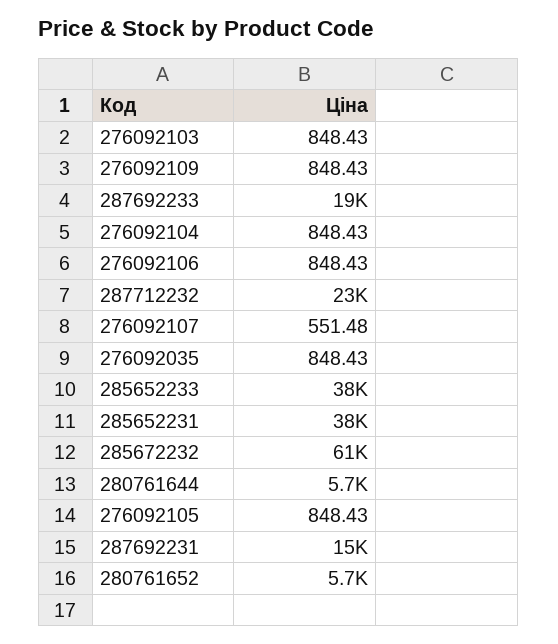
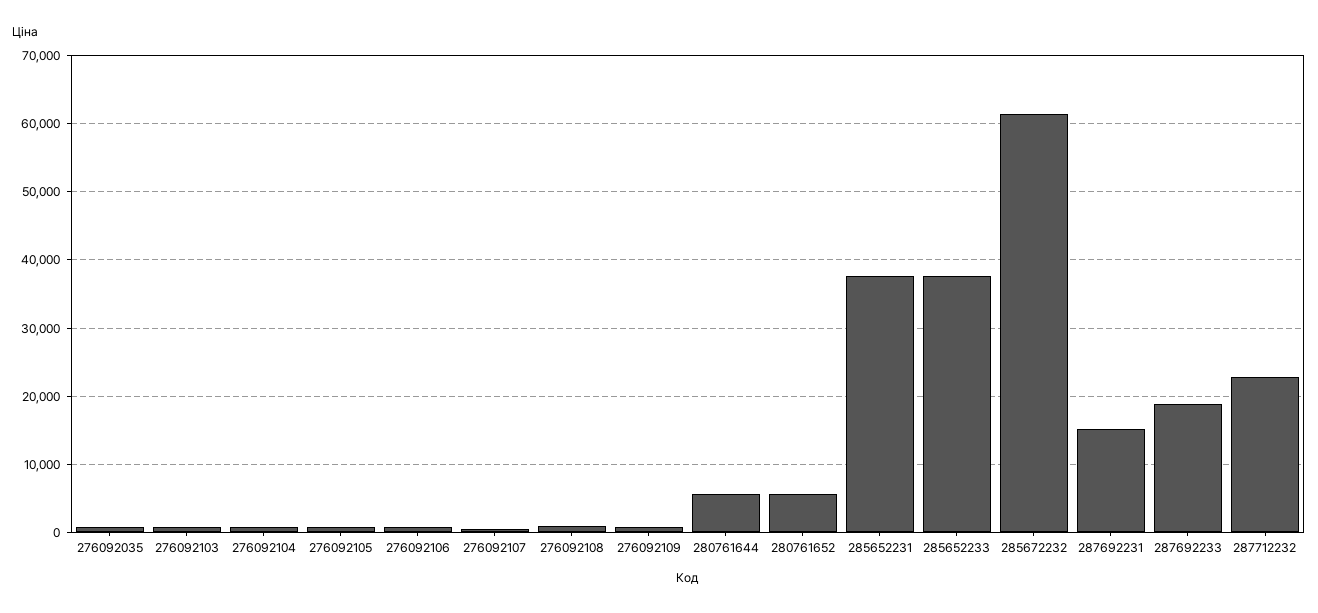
  {
    "276092103": 848.43,
    "276092109": 848.43,
    "287692233": 19000,
    "276092104": 848.43,
    "276092106": 848.43,
    "287712232": 23000,
    "276092107": 551.48,
    "276092035": 848.43,
    "285652233": 38000,
    "285652231": 38000,
    "285672232": 61000,
    "280761644": 5700,
    "276092105": 848.43,
    "287692231": 15000,
-   "280761652": 5700
+   "280761652": 5700,
+   "276092108": 1000
  }

